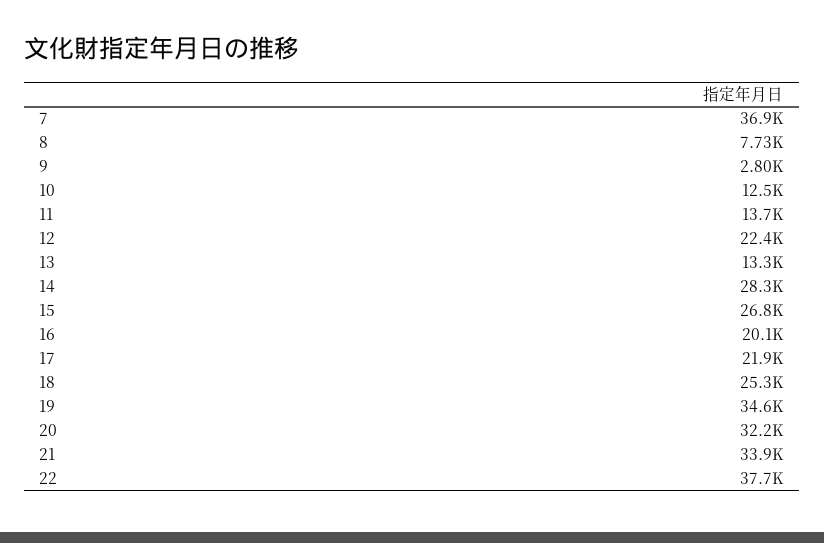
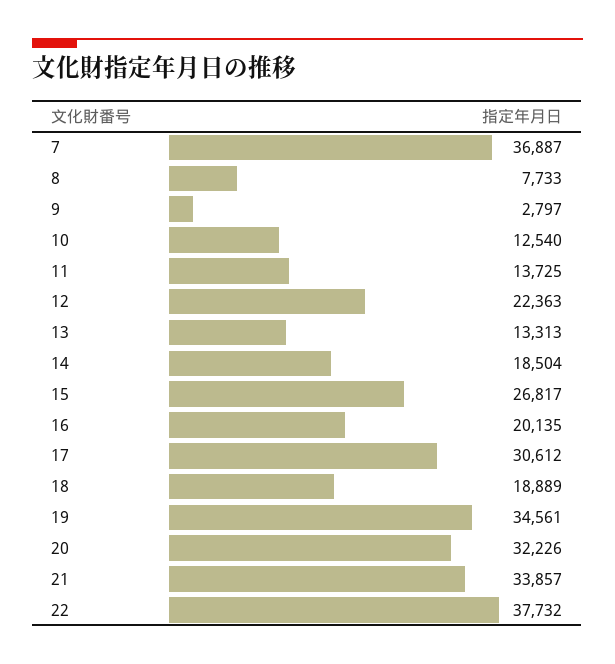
  {
    "7": 36887,
    "8": 7733,
    "9": 2797,
    "10": 12540,
    "11": 13725,
    "12": 22363,
    "13": 13313,
-   "14": 28300,
+   "14": 18504,
    "15": 26817,
    "16": 20135,
-   "17": 21900,
+   "17": 30612,
-   "18": 25300,
+   "18": 18889,
    "19": 34561,
    "20": 32226,
    "21": 33857,
    "22": 37732
  }

